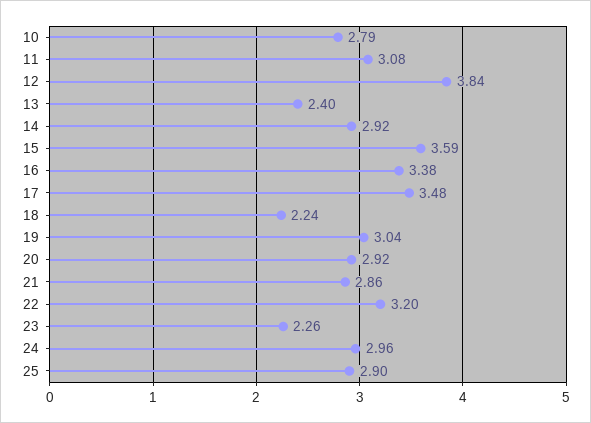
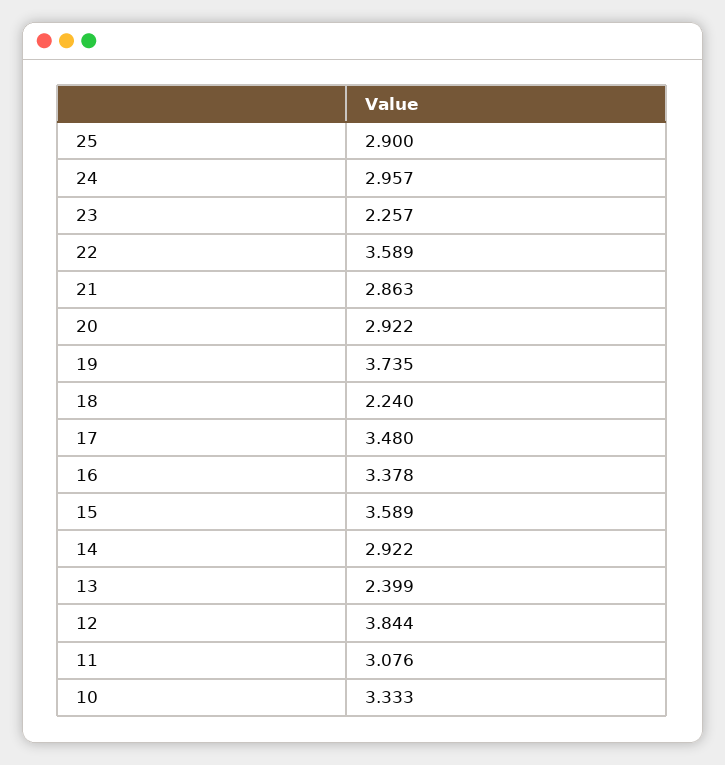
  {
-   "10": 2.79,
+   "10": 3.333,
    "11": 3.076,
    "12": 3.844,
    "13": 2.399,
    "14": 2.922,
    "15": 3.589,
    "16": 3.378,
    "17": 3.48,
    "18": 2.24,
-   "19": 3.04,
+   "19": 3.735,
    "20": 2.922,
    "21": 2.863,
-   "22": 3.2,
+   "22": 3.589,
    "23": 2.257,
    "24": 2.957,
    "25": 2.9
  }

